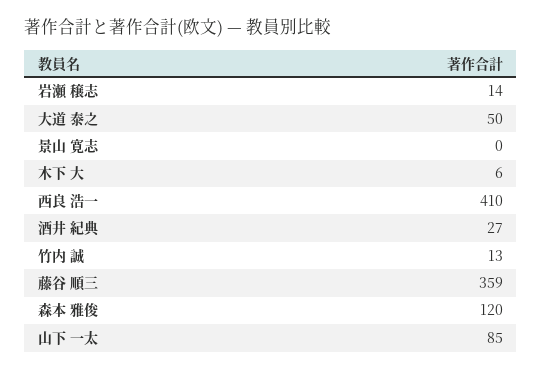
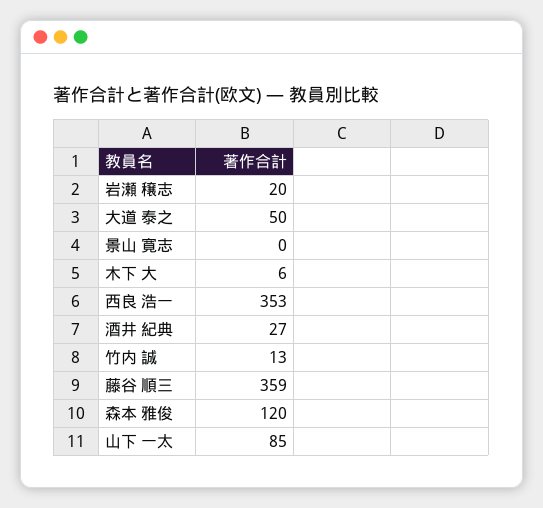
  {
-   "岩瀬 穣志": 14,
+   "岩瀬 穣志": 20,
    "大道 泰之": 50,
    "景山 寛志": 0,
    "木下 大": 6,
-   "西良 浩一": 410,
+   "西良 浩一": 353,
    "酒井 紀典": 27,
    "竹内 誠": 13,
    "藤谷 順三": 359,
    "森本 雅俊": 120,
    "山下 一太": 85
  }

